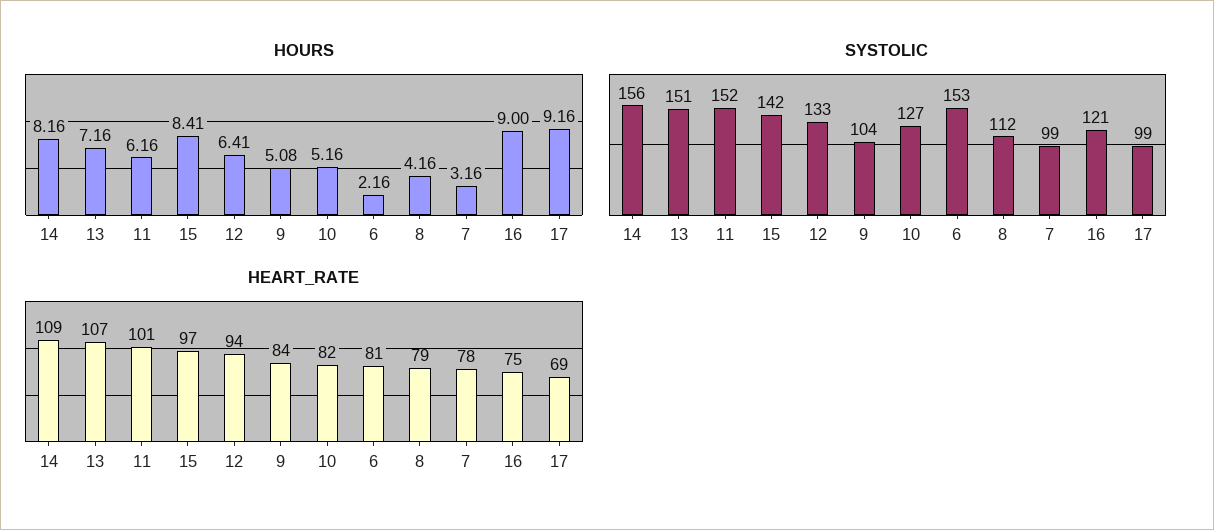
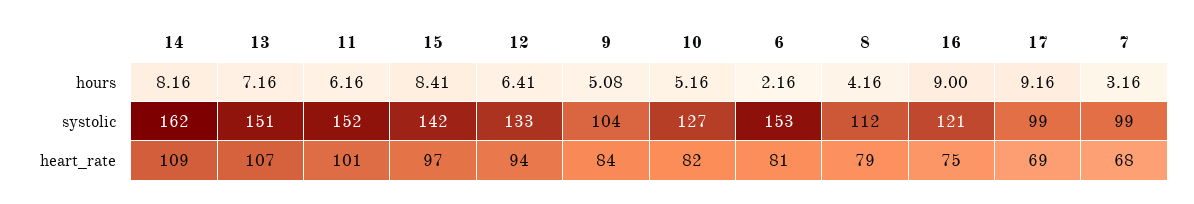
  {
    "HOURS": {
      "14": 8.16,
      "13": 7.16,
      "11": 6.16,
      "15": 8.41,
      "12": 6.41,
      "9": 5.08,
      "10": 5.16,
      "6": 2.16,
      "8": 4.16,
      "7": 3.16,
      "16": 9,
      "17": 9.16
    },
    "SYSTOLIC": {
-     "14": 156,
+     "14": 162,
      "13": 151,
      "11": 152,
      "15": 142,
      "12": 133,
      "9": 104,
      "10": 127,
      "6": 153,
      "8": 112,
      "7": 99,
      "16": 121,
      "17": 99
    },
    "HEART_RATE": {
      "14": 109,
      "13": 107,
      "11": 101,
      "15": 97,
      "12": 94,
      "9": 84,
      "10": 82,
      "6": 81,
      "8": 79,
-     "7": 78,
+     "7": 68,
      "16": 75,
      "17": 69
    }
  }

